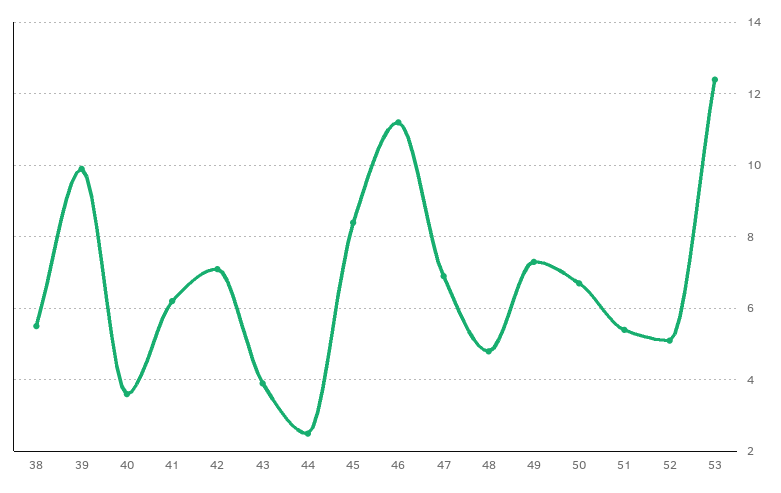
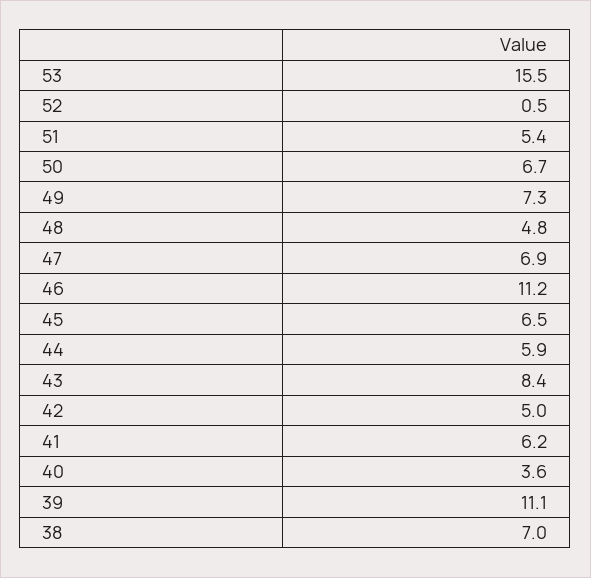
  {
-   "38": 5.5,
+   "38": 7,
-   "39": 10,
+   "39": 11.1,
    "40": 3.6,
    "41": 6.2,
-   "42": 7,
+   "42": 5,
-   "43": 4,
+   "43": 8.4,
-   "44": 2.5,
+   "44": 5.9,
-   "45": 8.5,
+   "45": 6.5,
    "46": 11.2,
    "47": 6.9,
    "48": 4.8,
    "49": 7.3,
    "50": 6.7,
    "51": 5.4,
-   "52": 5,
+   "52": 0.5,
-   "53": 12.5
+   "53": 15.5
  }

